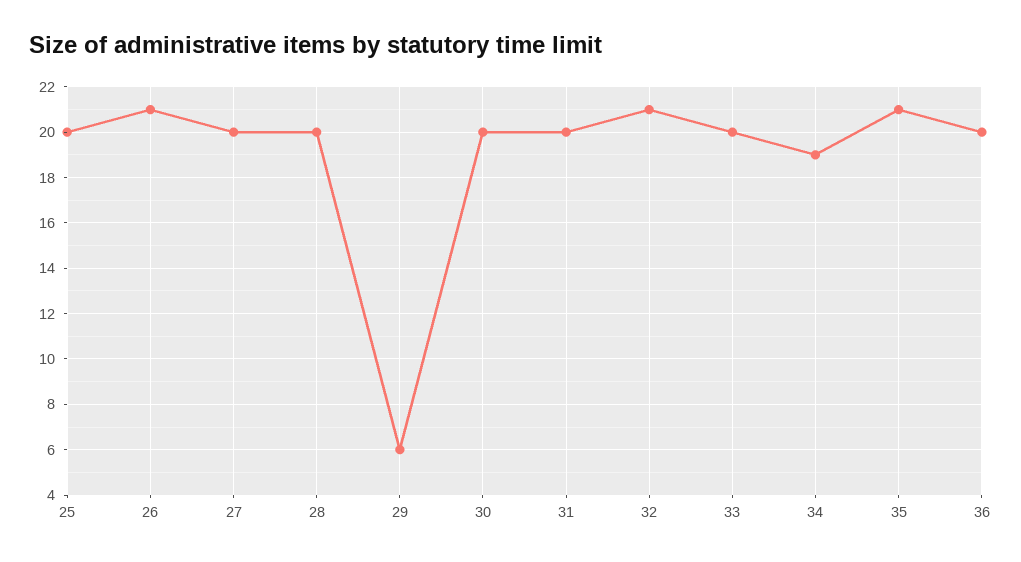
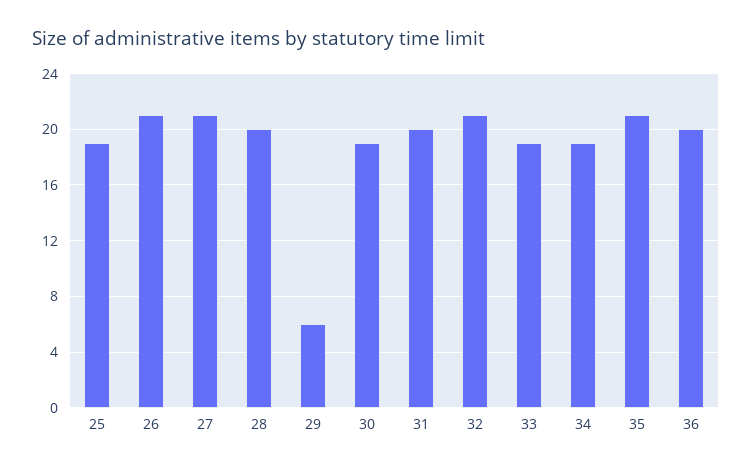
  {
-   "25": 20,
+   "25": 19,
    "26": 21,
-   "27": 20,
+   "27": 21,
    "28": 20,
    "29": 6,
-   "30": 20,
+   "30": 19,
    "31": 20,
    "32": 21,
-   "33": 20,
+   "33": 19,
    "34": 19,
    "35": 21,
    "36": 20
  }

